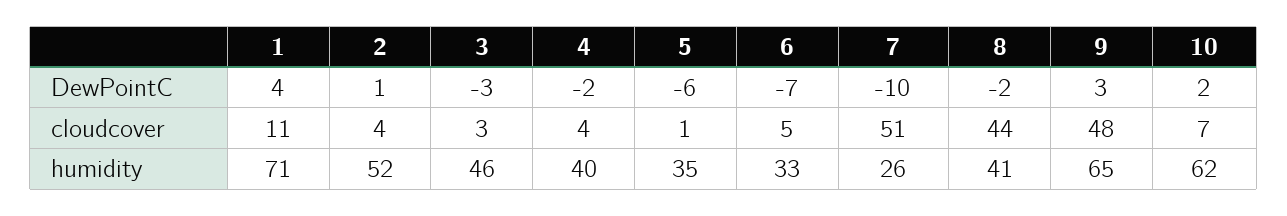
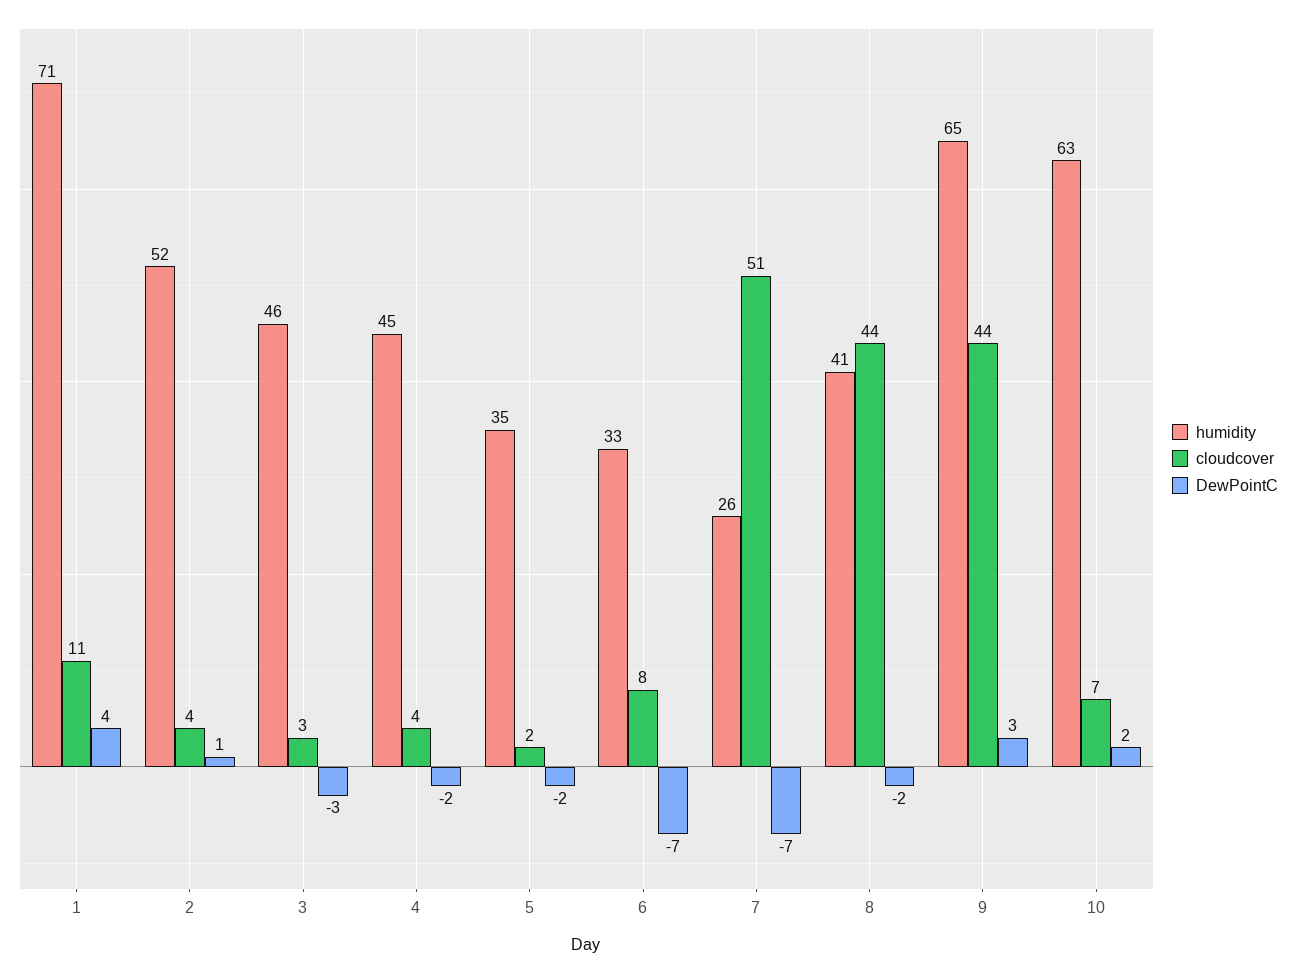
  {
    "DewPointC": {
      "1": 4,
      "2": 1,
      "3": -3,
      "4": -2,
-     "5": -6,
+     "5": -2,
      "6": -7,
-     "7": -10,
+     "7": -7,
      "8": -2,
      "9": 3,
      "10": 2
    },
    "cloudcover": {
      "1": 11,
      "2": 4,
      "3": 3,
      "4": 4,
-     "5": 1,
+     "5": 2,
-     "6": 5,
+     "6": 8,
      "7": 51,
      "8": 44,
-     "9": 48,
+     "9": 44,
      "10": 7
    },
    "humidity": {
      "1": 71,
      "2": 52,
      "3": 46,
-     "4": 40,
+     "4": 45,
      "5": 35,
      "6": 33,
      "7": 26,
      "8": 41,
      "9": 65,
-     "10": 62
+     "10": 63
    }
  }

